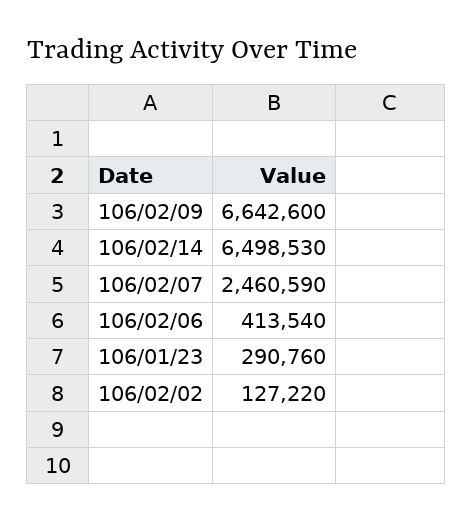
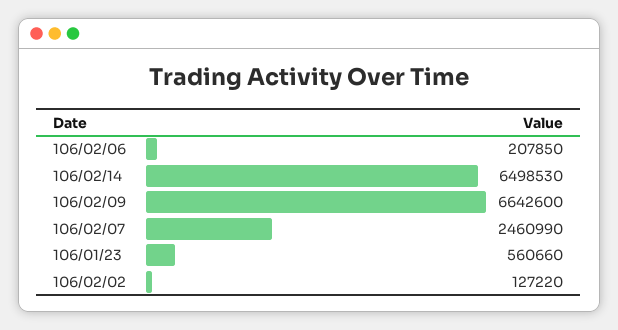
  {
    "106/02/09": 6642600,
    "106/02/14": 6498530,
-   "106/02/07": 2460590,
+   "106/02/07": 2460990,
-   "106/02/06": 413540,
+   "106/02/06": 207850,
-   "106/01/23": 290760,
+   "106/01/23": 560660,
    "106/02/02": 127220
  }

